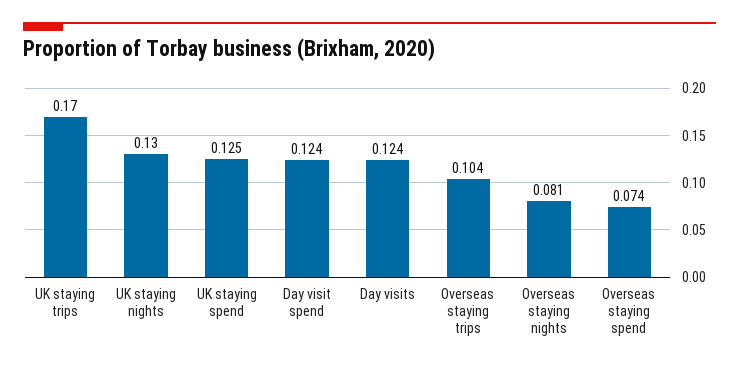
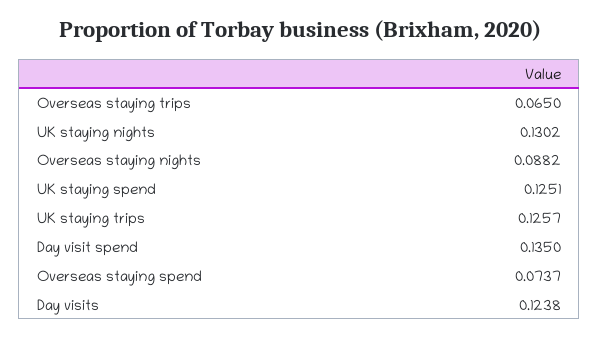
  {
-   "UK staying trips": 0.17,
+   "UK staying trips": 0.1257,
    "UK staying nights": 0.1302,
    "UK staying spend": 0.1251,
-   "Day visit spend": 0.124,
+   "Day visit spend": 0.135,
    "Day visits": 0.1238,
-   "Overseas staying trips": 0.104,
+   "Overseas staying trips": 0.065,
-   "Overseas staying nights": 0.081,
+   "Overseas staying nights": 0.0882,
    "Overseas staying spend": 0.0737
  }

